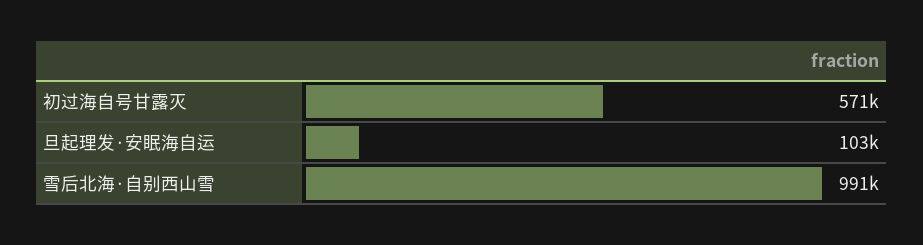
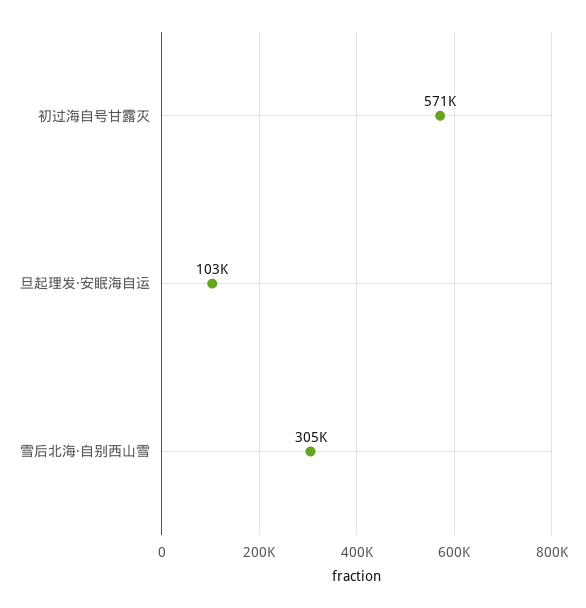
  {
    "初过海自号甘露灭": 571000,
    "旦起理发·安眠海自运": 103000,
-   "雪后北海·自别西山雪": 991000
+   "雪后北海·自别西山雪": 305000
  }

